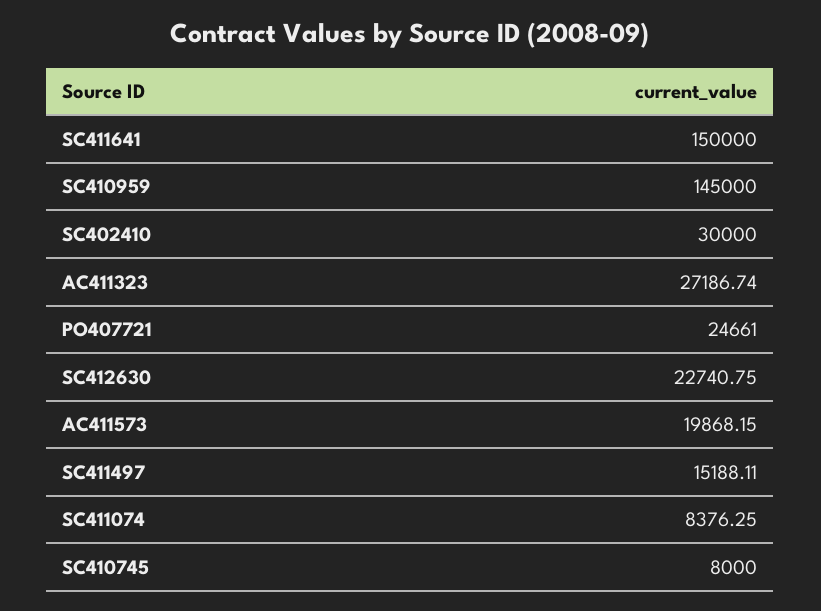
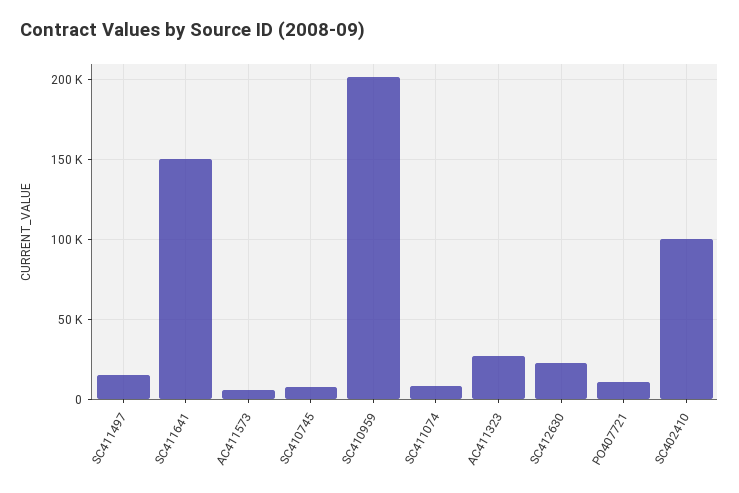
  {
    "SC411641": 150000,
-   "SC410959": 145000,
+   "SC410959": 200000,
-   "SC402410": 30000,
+   "SC402410": 100000,
    "AC411323": 27186.74,
-   "PO407721": 24661,
+   "PO407721": 10000,
    "SC412630": 22740.75,
-   "AC411573": 19868.15,
+   "AC411573": 5000,
    "SC411497": 15188.11,
    "SC411074": 8376.25,
    "SC410745": 8000
  }

